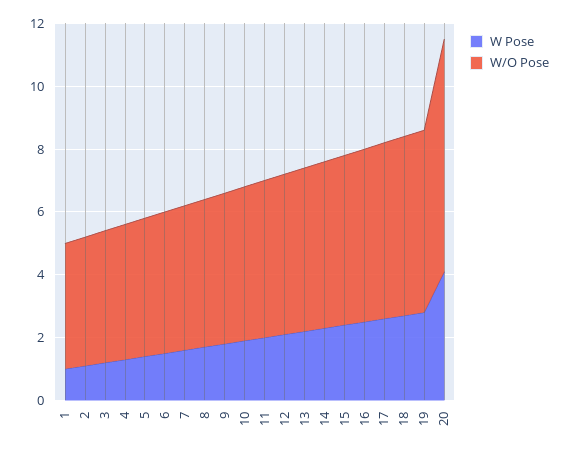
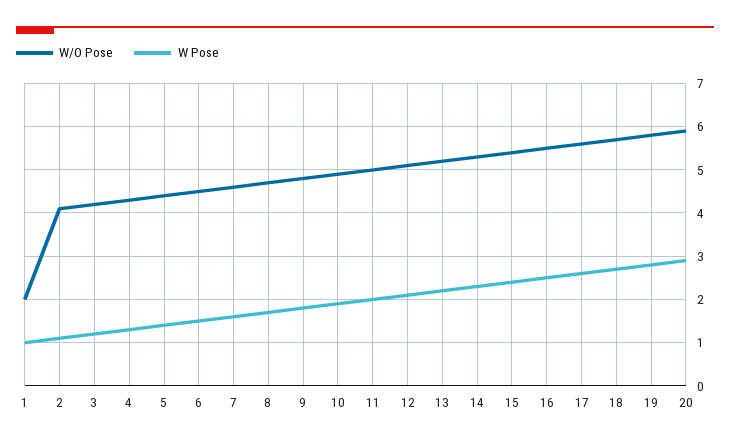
  {
    "W Pose": {
      "1": 1,
      "2": 1,
      "3": 1,
      "4": 1.5,
      "5": 1.5,
      "6": 1.5,
      "7": 1.5,
      "8": 1.5,
      "9": 2,
      "10": 2,
      "11": 2,
      "12": 2,
      "13": 2,
      "14": 2.5,
      "15": 2.5,
      "16": 2.5,
      "17": 2.5,
      "18": 2.5,
      "19": 3,
-     "20": 4
+     "20": 3
    },
    "W/O Pose": {
-     "1": 4,
+     "1": 2,
      "2": 4,
      "3": 4,
      "4": 4.5,
      "5": 4.5,
      "6": 4.5,
      "7": 4.5,
      "8": 4.5,
      "9": 5,
      "10": 5,
      "11": 5,
      "12": 5,
      "13": 5,
      "14": 5.5,
      "15": 5.5,
      "16": 5.5,
      "17": 5.5,
      "18": 5.5,
      "19": 6,
-     "20": 7.5
+     "20": 6
    }
  }

